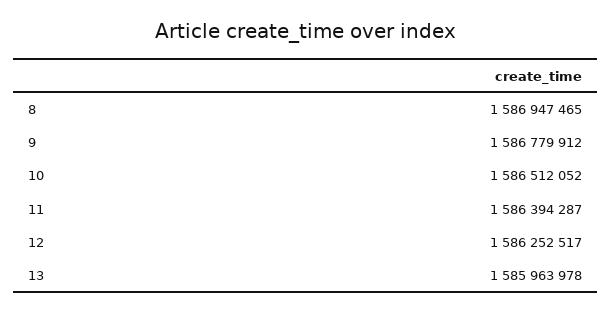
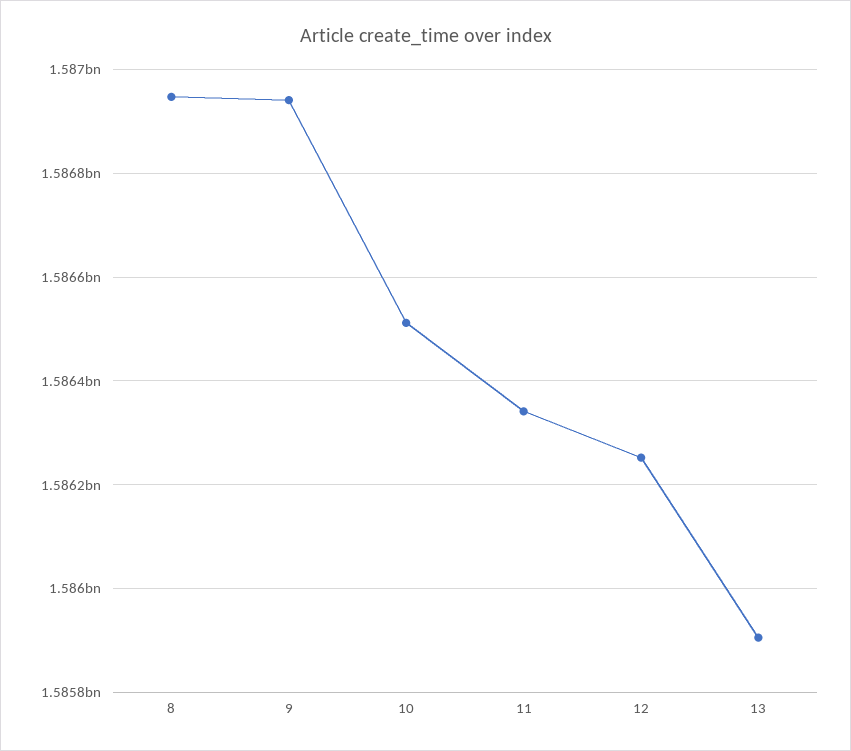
  {
    "8": 1586947465,
-   "9": 1586779912,
+   "9": 1586940000,
    "10": 1586512052,
-   "11": 1586394287,
+   "11": 1586340000,
    "12": 1586252517,
-   "13": 1585963978
+   "13": 1585900000
  }

